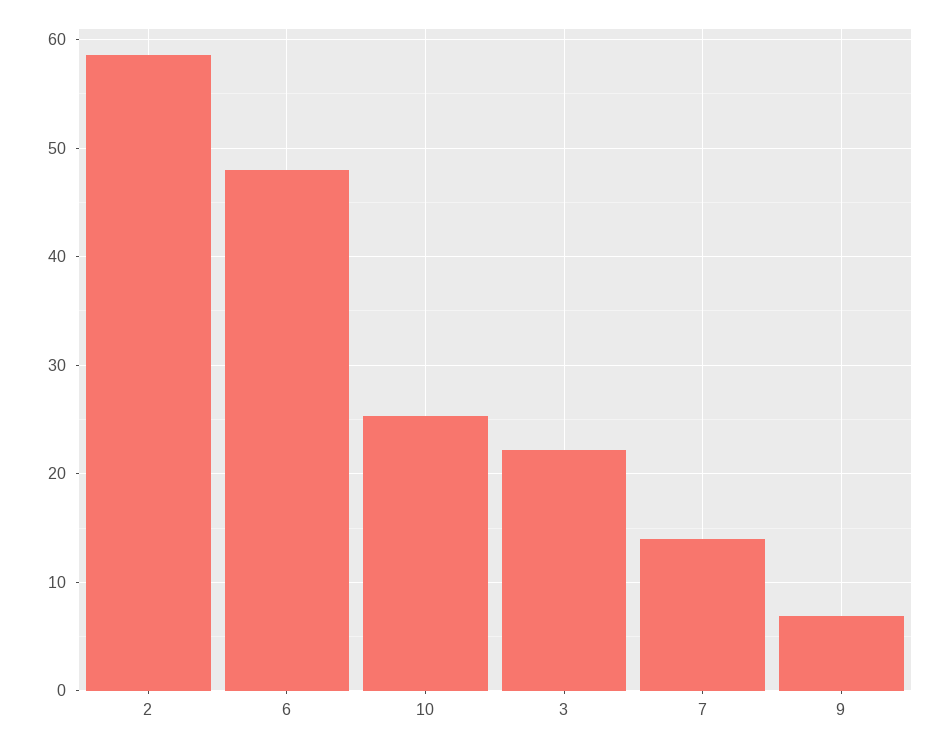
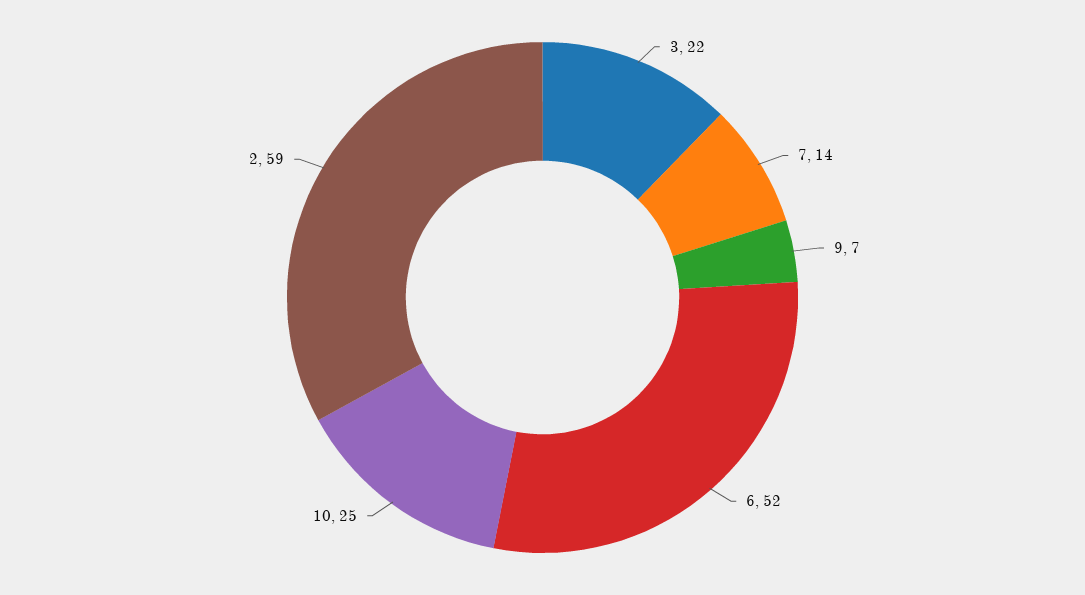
  {
    "2": 59,
-   "6": 48,
+   "6": 52,
    "10": 25,
    "3": 22,
    "7": 14,
    "9": 7
  }

